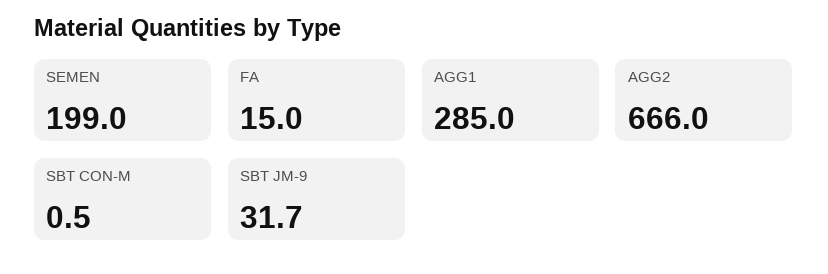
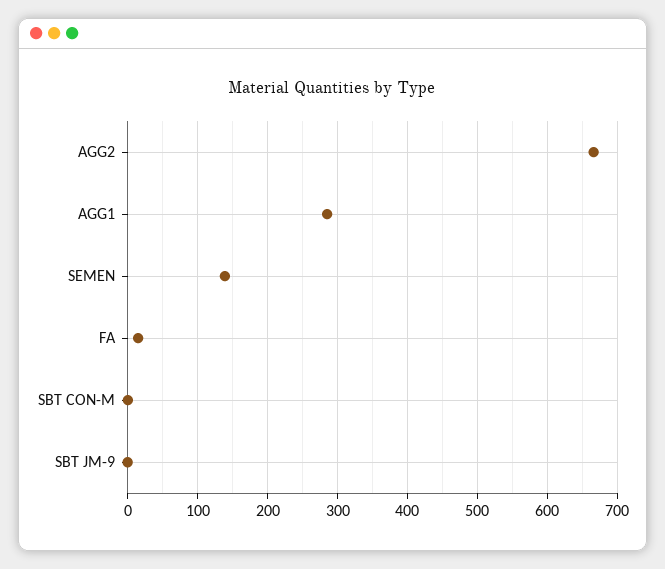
  {
-   "SEMEN": 199,
+   "SEMEN": 140,
    "FA": 15,
    "AGG1": 285,
    "AGG2": 666,
    "SBT CON-M": 0.5,
-   "SBT JM-9": 31.7
+   "SBT JM-9": 0
  }

